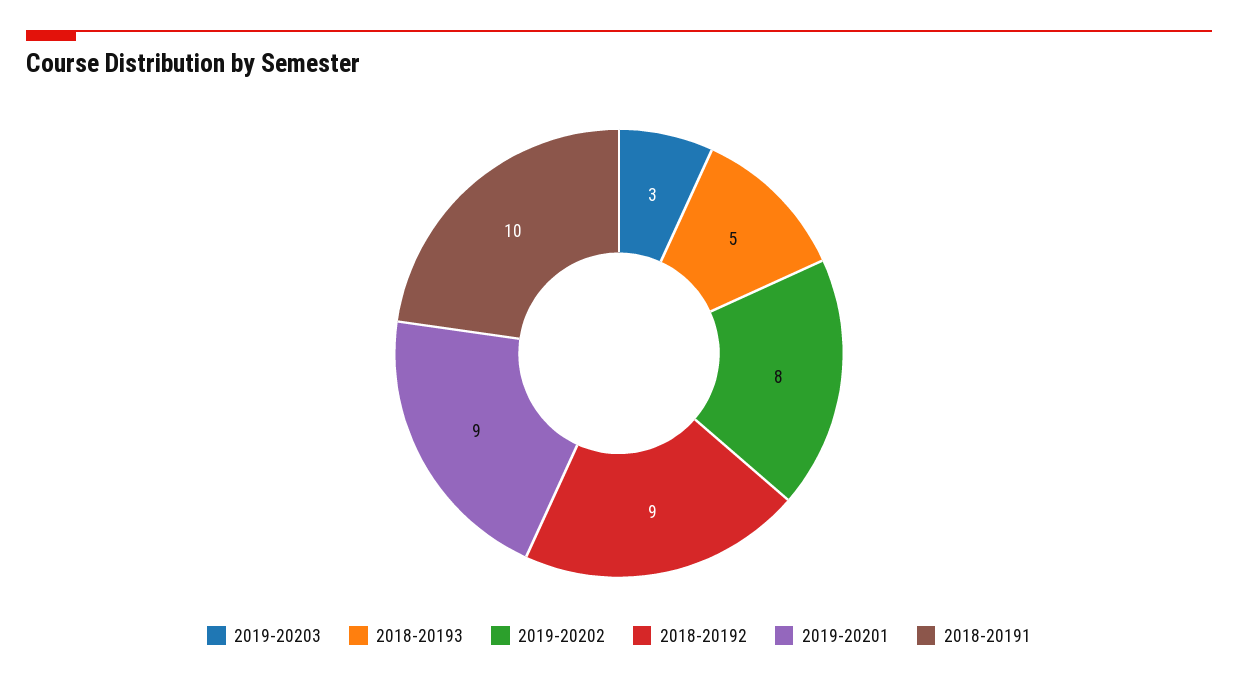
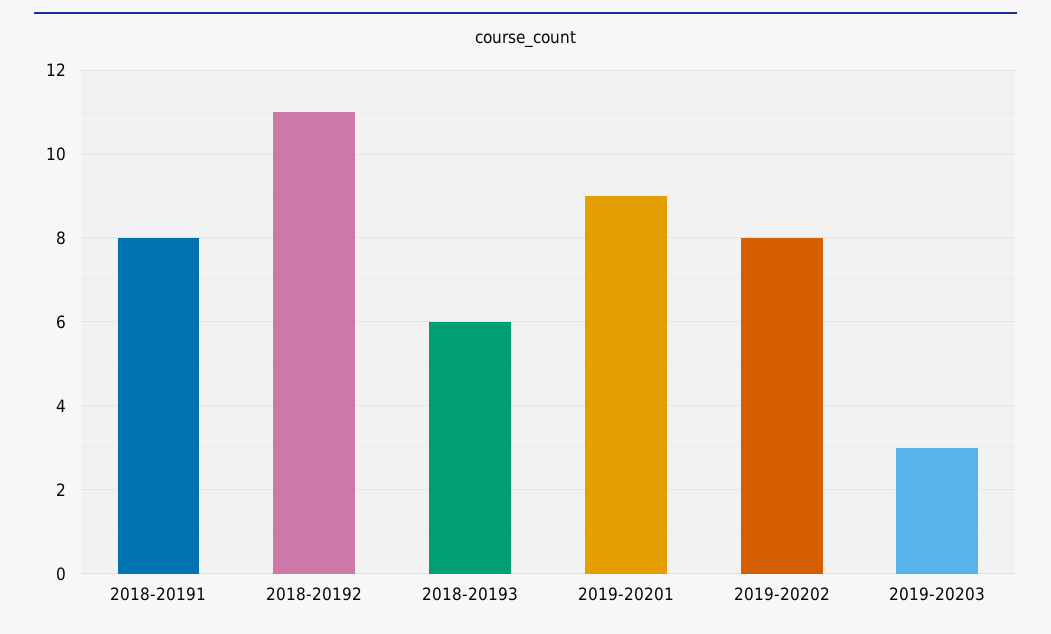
  {
    "2019-20203": 3,
-   "2018-20193": 5,
+   "2018-20193": 6,
    "2019-20202": 8,
-   "2018-20192": 9,
+   "2018-20192": 11,
    "2019-20201": 9,
-   "2018-20191": 10
+   "2018-20191": 8
  }

